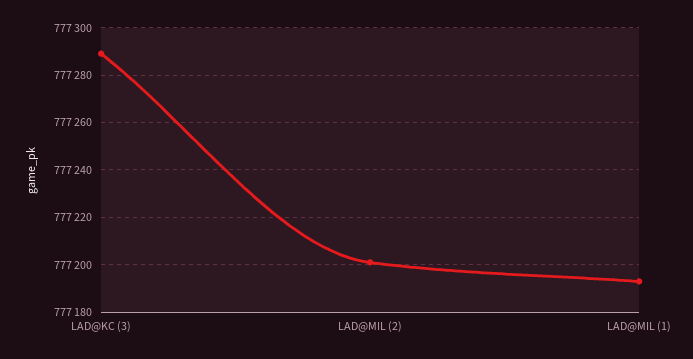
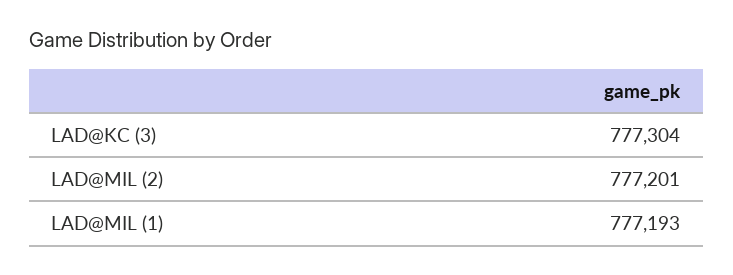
  {
-   "LAD@KC (3)": 777290,
+   "LAD@KC (3)": 777304,
    "LAD@MIL (2)": 777201,
    "LAD@MIL (1)": 777193
  }

